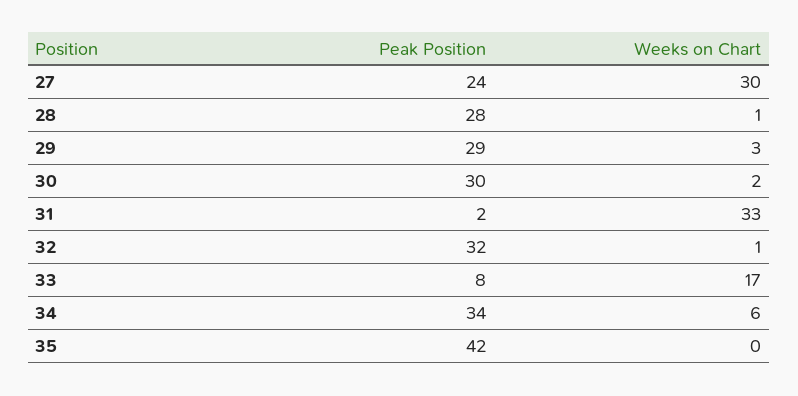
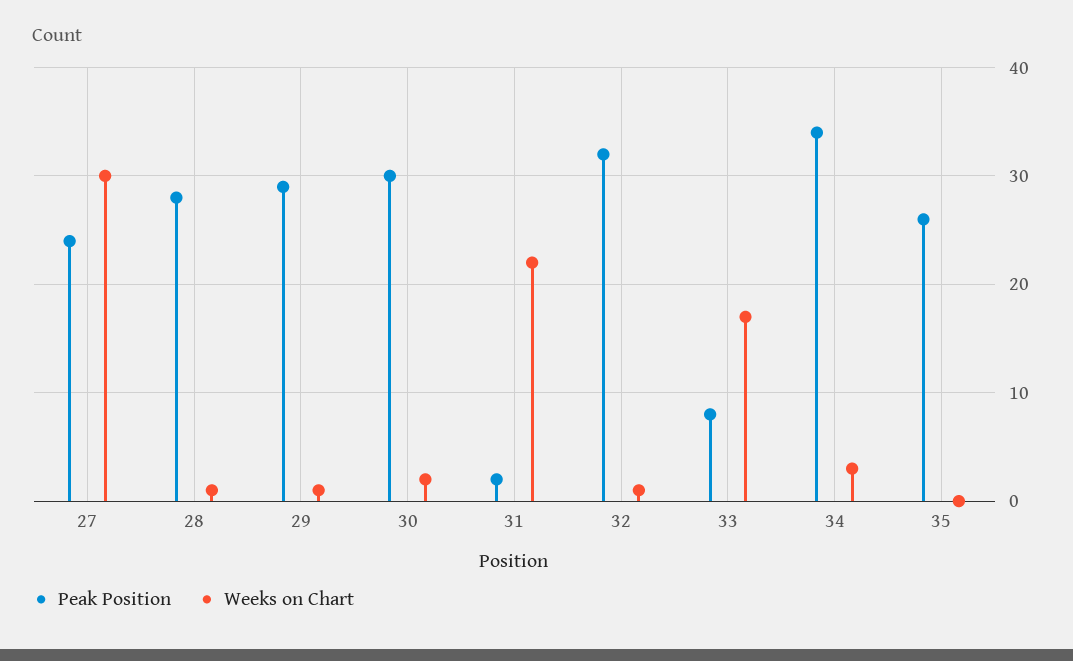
  {
    "Peak Position": {
      "27": 24,
      "28": 28,
      "29": 29,
      "30": 30,
      "31": 2,
      "32": 32,
      "33": 8,
      "34": 34,
-     "35": 42
+     "35": 26
    },
    "Weeks on Chart": {
      "27": 30,
      "28": 1,
-     "29": 3,
+     "29": 1,
      "30": 2,
-     "31": 33,
+     "31": 22,
      "32": 1,
      "33": 17,
-     "34": 6,
+     "34": 3,
      "35": 0
    }
  }

